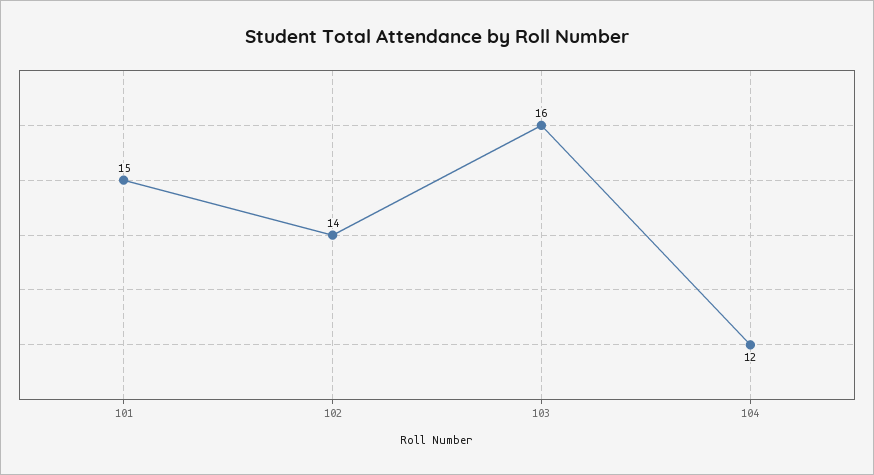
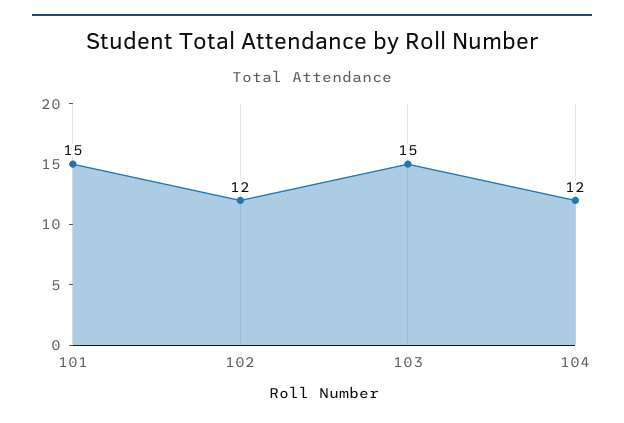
  {
    "101": 15,
-   "102": 14,
+   "102": 12,
-   "103": 16,
+   "103": 15,
    "104": 12
  }

